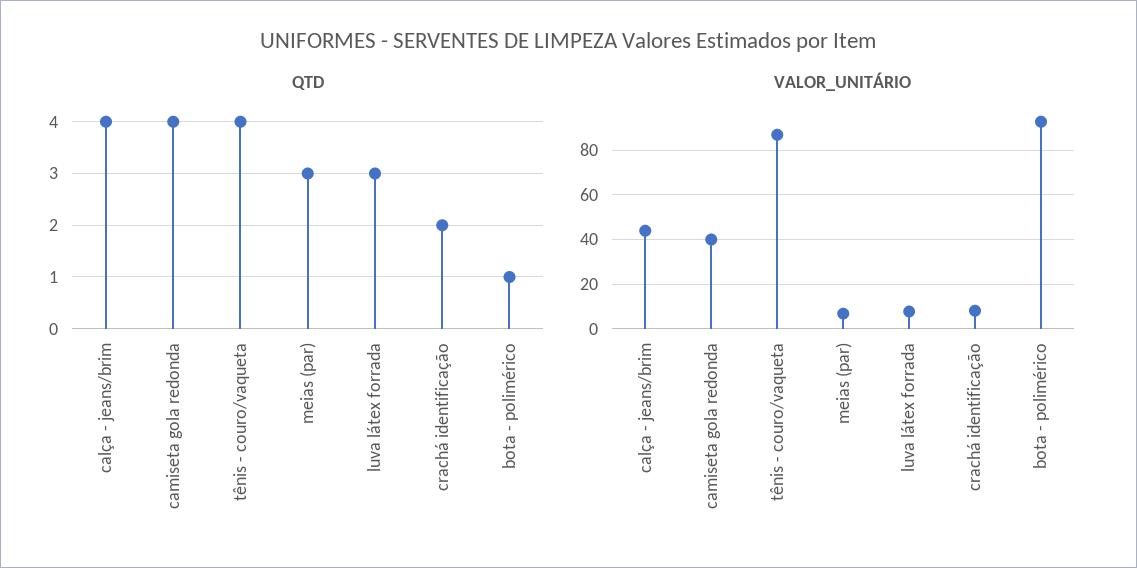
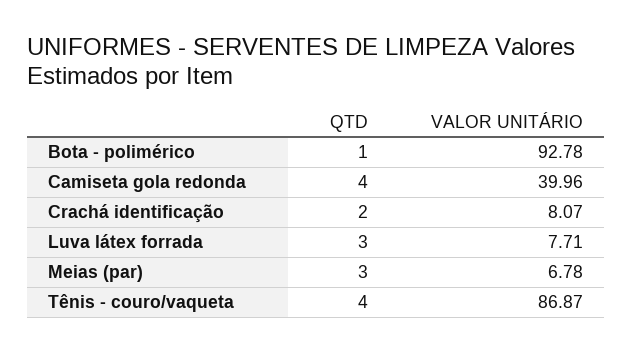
  {
    "QTD": {
-     "calça - jeans/brim": 4,
      "camiseta gola redonda": 4,
      "tênis - couro/vaqueta": 4,
      "meias (par)": 3,
      "luva látex forrada": 3,
      "crachá identificação": 2,
      "bota - polimérico": 1
    },
    "VALOR_UNITÁRIO": {
-     "calça - jeans/brim": 45,
      "camiseta gola redonda": 39.96,
      "tênis - couro/vaqueta": 86.87,
      "meias (par)": 6.78,
      "luva látex forrada": 7.71,
      "crachá identificação": 8.07,
      "bota - polimérico": 92.78
    }
  }

